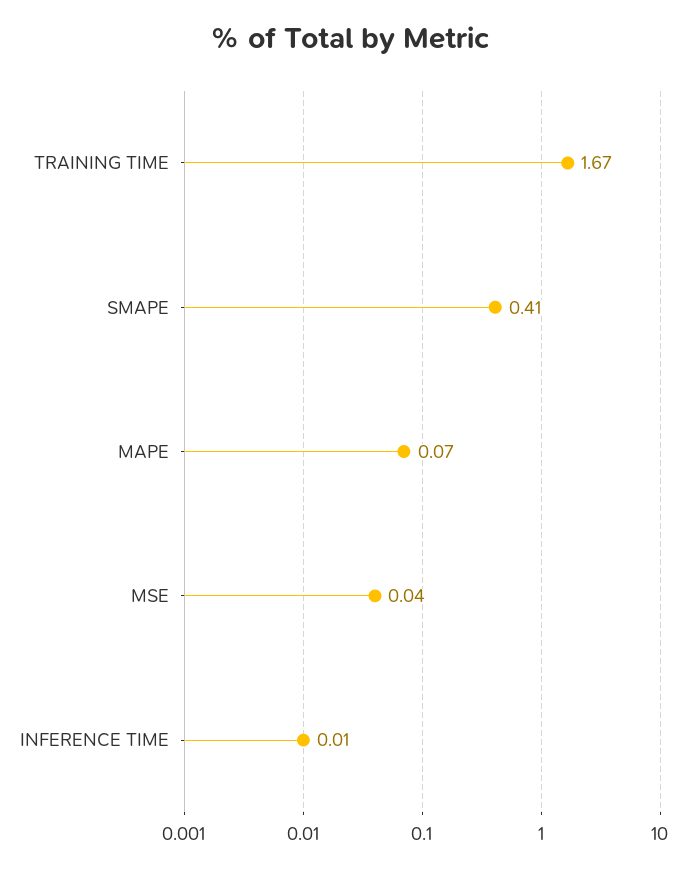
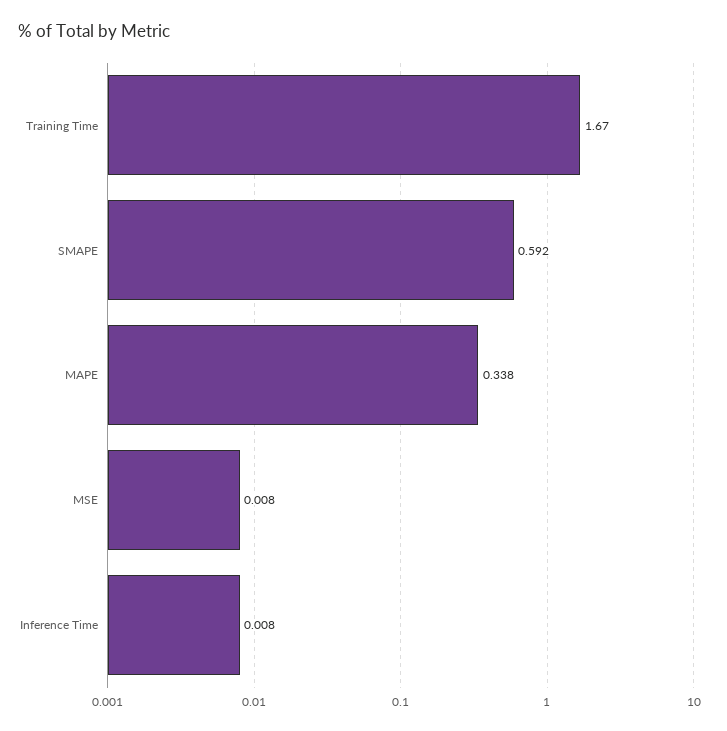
  {
    "TRAINING TIME": 1.67,
-   "SMAPE": 0.41,
+   "SMAPE": 0.592,
-   "MAPE": 0.07,
+   "MAPE": 0.338,
-   "MSE": 0.04,
+   "MSE": 0.008,
    "INFERENCE TIME": 0.008
  }

